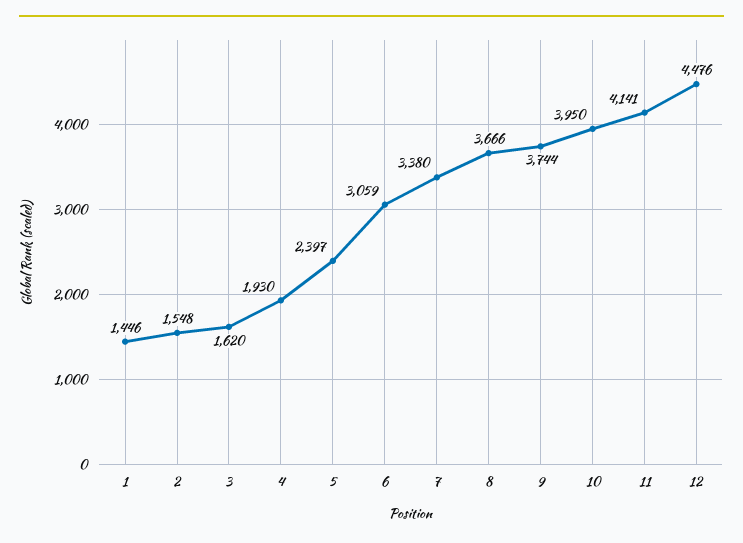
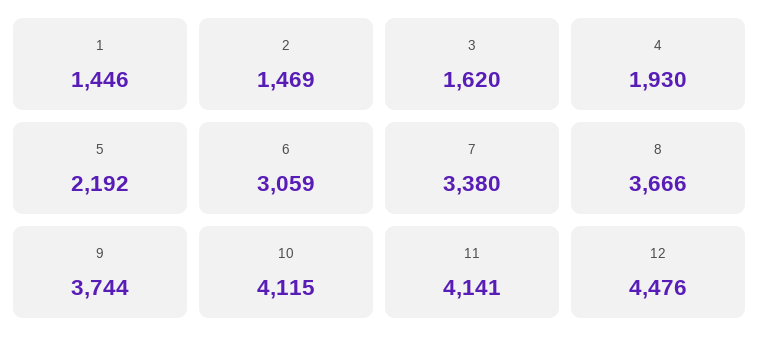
  {
    "1": 1446,
-   "2": 1548,
+   "2": 1469,
    "3": 1620,
    "4": 1930,
-   "5": 2397,
+   "5": 2192,
    "6": 3059,
    "7": 3380,
    "8": 3666,
    "9": 3744,
-   "10": 3950,
+   "10": 4115,
    "11": 4141,
    "12": 4476
  }

